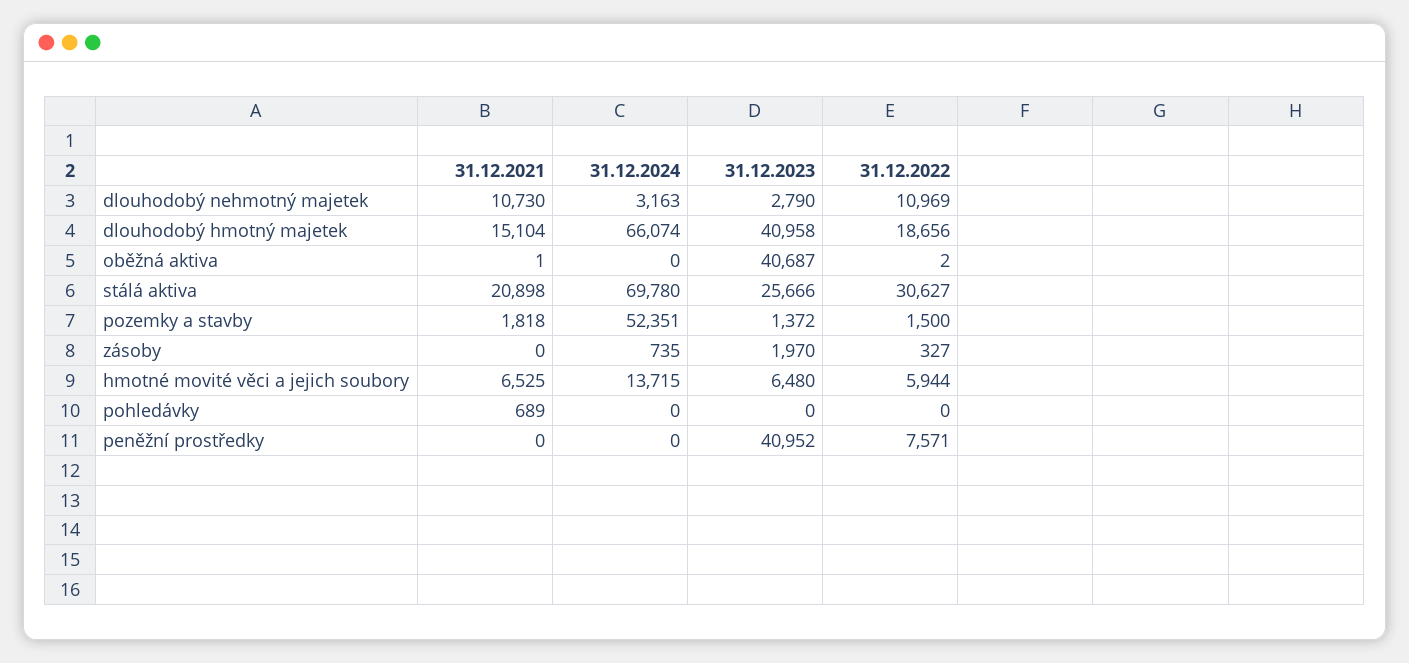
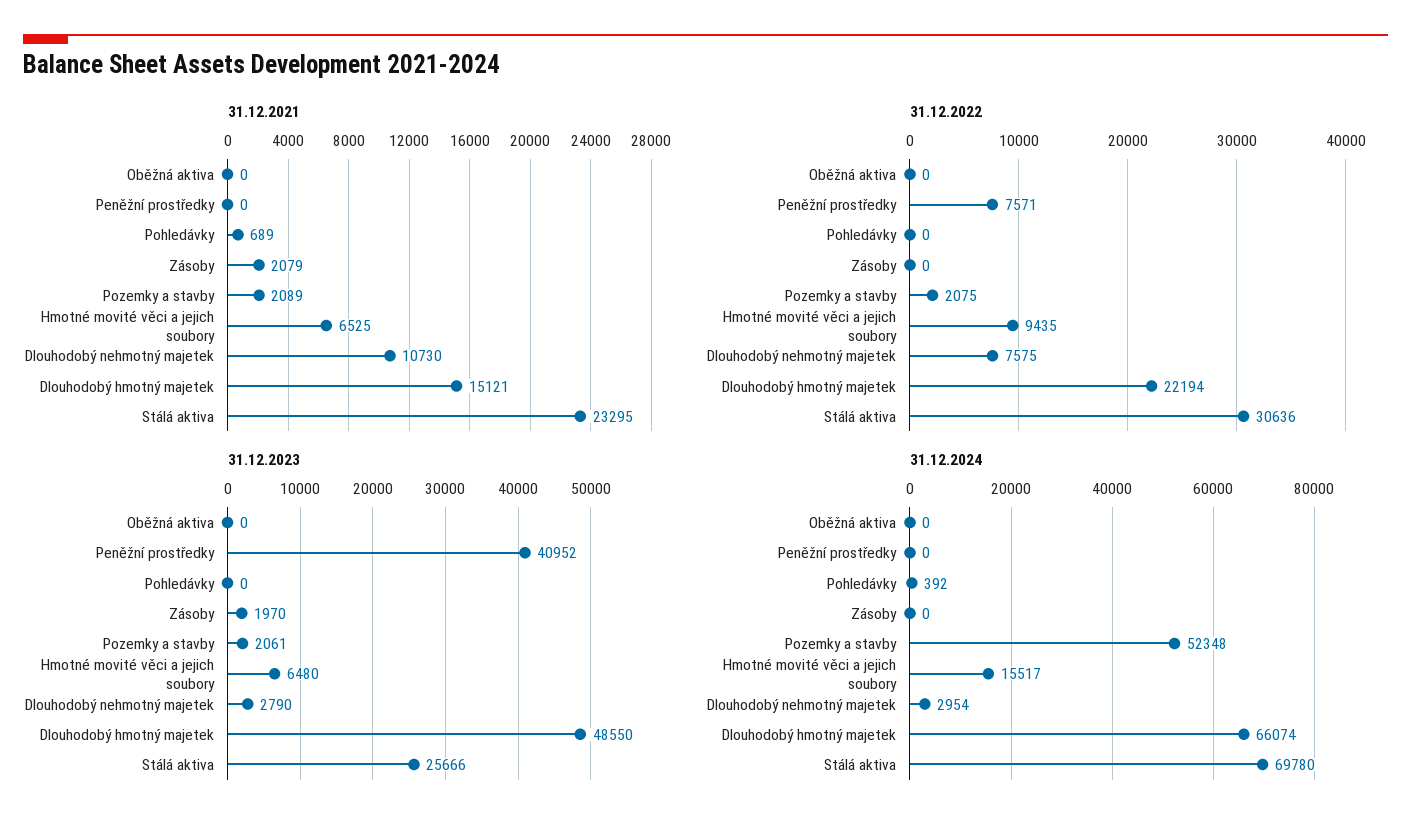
  {
    "31.12.2021": {
      "dlouhodobý nehmotný majetek": 10730,
-     "dlouhodobý hmotný majetek": 15104,
+     "dlouhodobý hmotný majetek": 15121,
-     "oběžná aktiva": 1,
+     "oběžná aktiva": 0,
-     "stálá aktiva": 20898,
+     "stálá aktiva": 23295,
-     "pozemky a stavby": 1818,
+     "pozemky a stavby": 2089,
-     "zásoby": 0,
+     "zásoby": 2079,
      "hmotné movité věci a jejich soubory": 6525,
      "pohledávky": 689,
      "peněžní prostředky": 0
    },
    "31.12.2024": {
-     "dlouhodobý nehmotný majetek": 3163,
+     "dlouhodobý nehmotný majetek": 2954,
      "dlouhodobý hmotný majetek": 66074,
      "oběžná aktiva": 0,
      "stálá aktiva": 69780,
-     "pozemky a stavby": 52351,
+     "pozemky a stavby": 52348,
-     "zásoby": 735,
+     "zásoby": 0,
-     "hmotné movité věci a jejich soubory": 13715,
+     "hmotné movité věci a jejich soubory": 15517,
-     "pohledávky": 0,
+     "pohledávky": 392,
      "peněžní prostředky": 0
    },
    "31.12.2023": {
      "dlouhodobý nehmotný majetek": 2790,
-     "dlouhodobý hmotný majetek": 40958,
+     "dlouhodobý hmotný majetek": 48550,
-     "oběžná aktiva": 40687,
+     "oběžná aktiva": 0,
      "stálá aktiva": 25666,
-     "pozemky a stavby": 1372,
+     "pozemky a stavby": 2061,
      "zásoby": 1970,
      "hmotné movité věci a jejich soubory": 6480,
      "pohledávky": 0,
      "peněžní prostředky": 40952
    },
    "31.12.2022": {
-     "dlouhodobý nehmotný majetek": 10969,
+     "dlouhodobý nehmotný majetek": 7575,
-     "dlouhodobý hmotný majetek": 18656,
+     "dlouhodobý hmotný majetek": 22194,
-     "oběžná aktiva": 2,
+     "oběžná aktiva": 0,
-     "stálá aktiva": 30627,
+     "stálá aktiva": 30636,
-     "pozemky a stavby": 1500,
+     "pozemky a stavby": 2075,
-     "zásoby": 327,
+     "zásoby": 0,
-     "hmotné movité věci a jejich soubory": 5944,
+     "hmotné movité věci a jejich soubory": 9435,
      "pohledávky": 0,
      "peněžní prostředky": 7571
    }
  }

